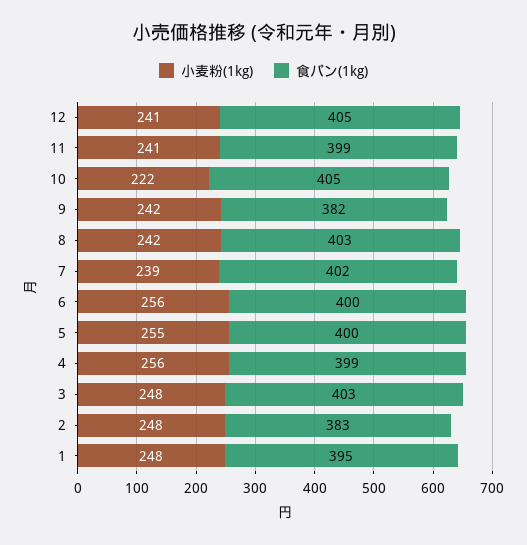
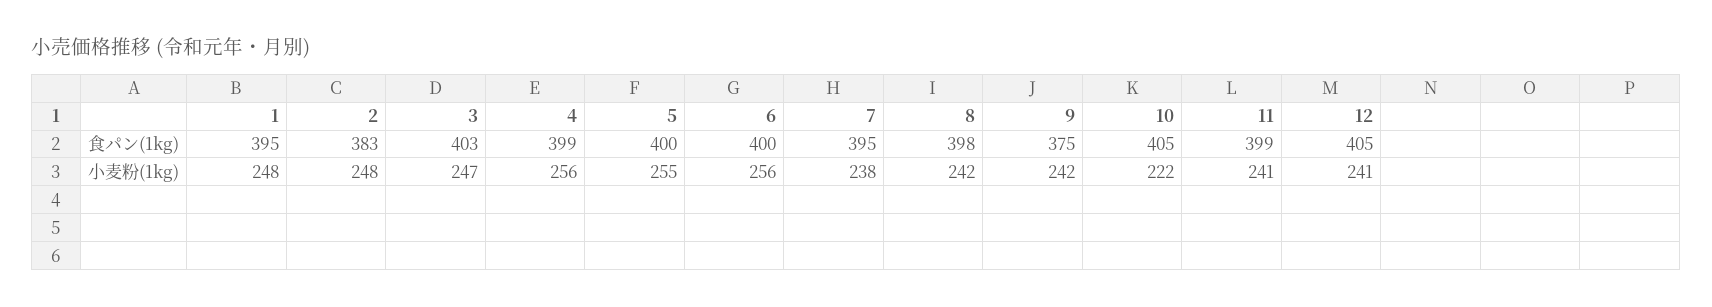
  {
    "小麦粉(1kg)": {
      "12": 241,
      "11": 241,
      "10": 222,
      "9": 242,
      "8": 242,
-     "7": 239,
+     "7": 238,
      "6": 256,
      "5": 255,
      "4": 256,
-     "3": 248,
+     "3": 247,
      "2": 248,
      "1": 248
    },
    "食パン(1kg)": {
      "12": 405,
      "11": 399,
      "10": 405,
-     "9": 382,
+     "9": 375,
-     "8": 403,
+     "8": 398,
-     "7": 402,
+     "7": 395,
      "6": 400,
      "5": 400,
      "4": 399,
      "3": 403,
      "2": 383,
      "1": 395
    }
  }

